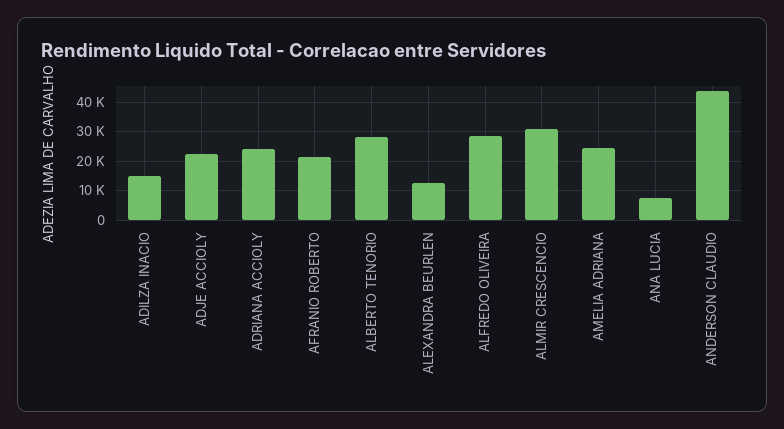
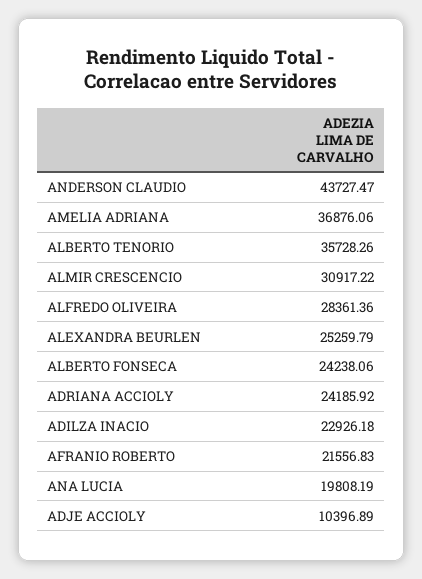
  {
-   "ADILZA INACIO": 15000,
+   "ADILZA INACIO": 22926.18,
-   "ADJE ACCIOLY": 22500,
+   "ADJE ACCIOLY": 10396.89,
    "ADRIANA ACCIOLY": 24185.92,
    "AFRANIO ROBERTO": 21556.83,
-   "ALBERTO TENORIO": 27500,
+   "ALBERTO TENORIO": 35728.26,
-   "ALEXANDRA BEURLEN": 12500,
+   "ALEXANDRA BEURLEN": 25259.79,
    "ALFREDO OLIVEIRA": 28361.36,
    "ALMIR CRESCENCIO": 30917.22,
-   "AMELIA ADRIANA": 25000,
+   "AMELIA ADRIANA": 36876.06,
-   "ANA LUCIA": 7500,
+   "ANA LUCIA": 19808.19,
-   "ANDERSON CLAUDIO": 43727.47
+   "ANDERSON CLAUDIO": 43727.47,
+   "ALBERTO FONSECA": 24238.06
  }

